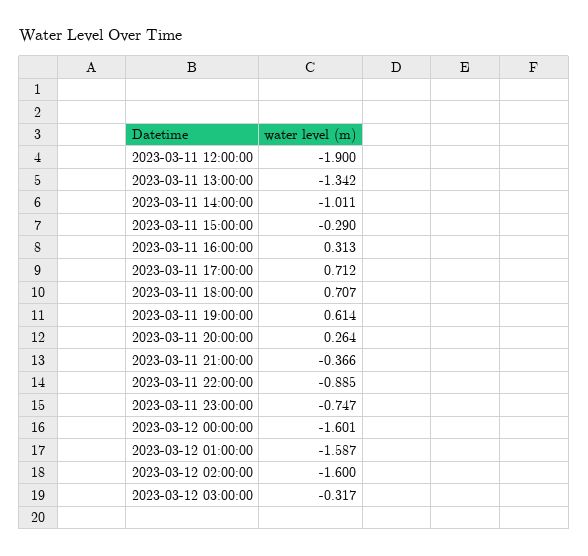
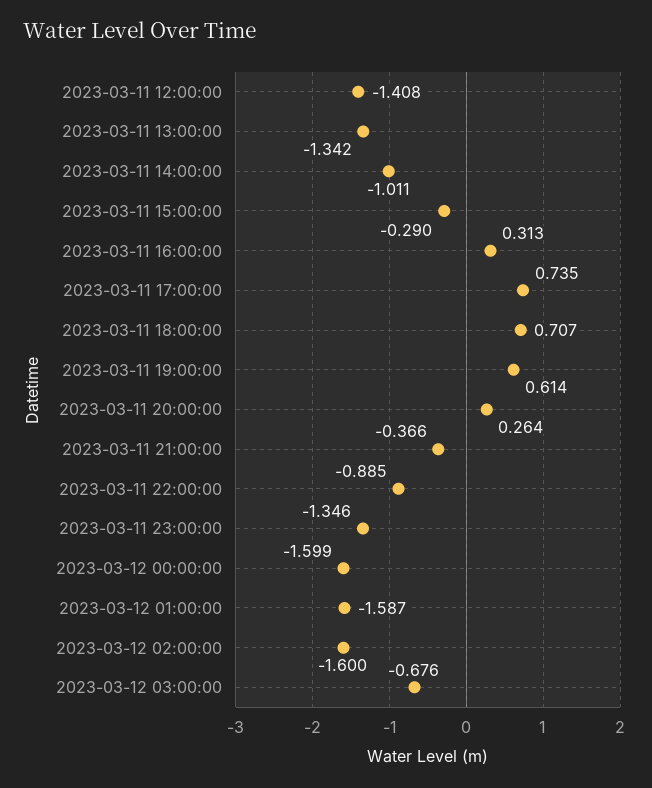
  {
-   "2023-03-11 12:00:00": -1.9,
+   "2023-03-11 12:00:00": -1.408,
    "2023-03-11 13:00:00": -1.342,
    "2023-03-11 14:00:00": -1.011,
    "2023-03-11 15:00:00": -0.29,
    "2023-03-11 16:00:00": 0.313,
-   "2023-03-11 17:00:00": 0.712,
+   "2023-03-11 17:00:00": 0.735,
    "2023-03-11 18:00:00": 0.707,
    "2023-03-11 19:00:00": 0.614,
    "2023-03-11 20:00:00": 0.264,
    "2023-03-11 21:00:00": -0.366,
    "2023-03-11 22:00:00": -0.885,
-   "2023-03-11 23:00:00": -0.747,
+   "2023-03-11 23:00:00": -1.346,
-   "2023-03-12 00:00:00": -1.601,
+   "2023-03-12 00:00:00": -1.599,
    "2023-03-12 01:00:00": -1.587,
    "2023-03-12 02:00:00": -1.6,
-   "2023-03-12 03:00:00": -0.317
+   "2023-03-12 03:00:00": -0.676
  }

